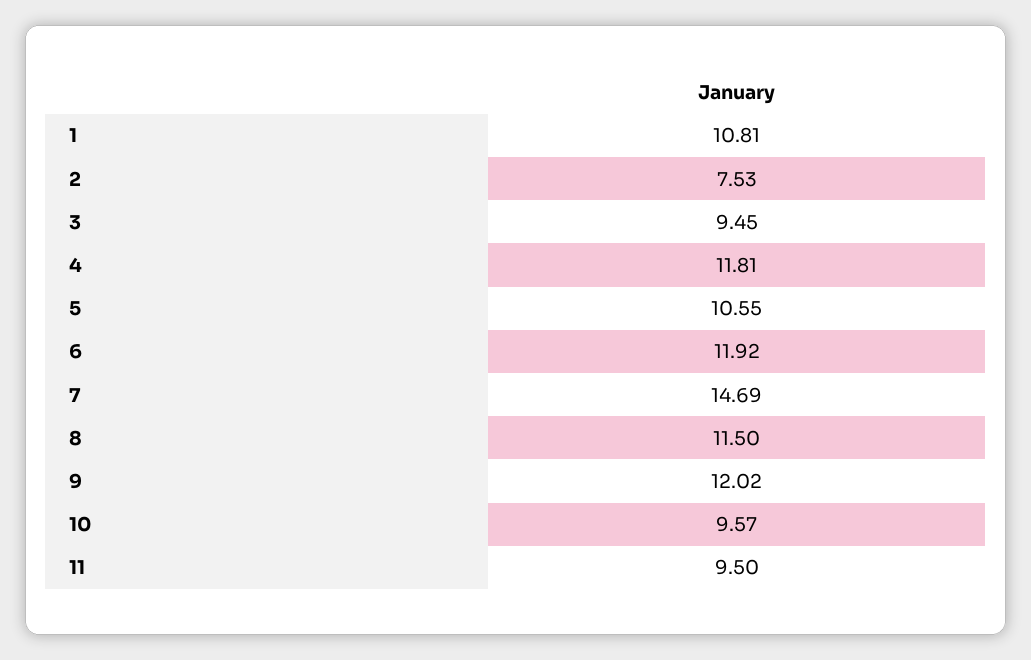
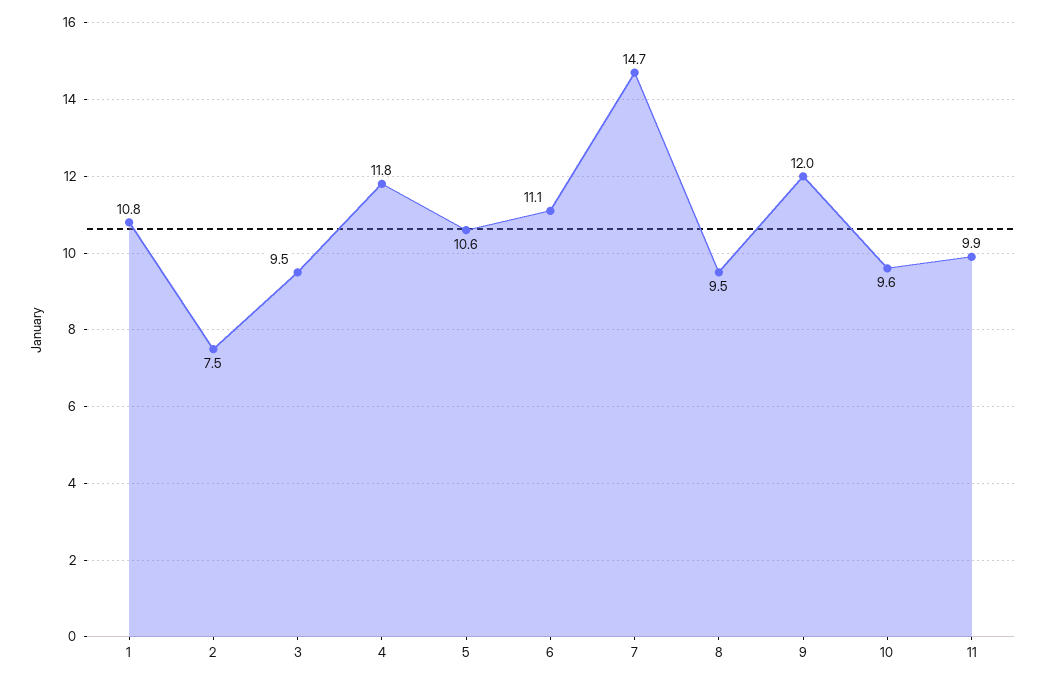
  {
    "1": 10.81,
    "2": 7.53,
    "3": 9.45,
    "4": 11.81,
    "5": 10.55,
-   "6": 11.92,
+   "6": 11.1,
    "7": 14.69,
-   "8": 11.5,
+   "8": 9.5,
    "9": 12.02,
    "10": 9.57,
-   "11": 9.5
+   "11": 9.9
  }

